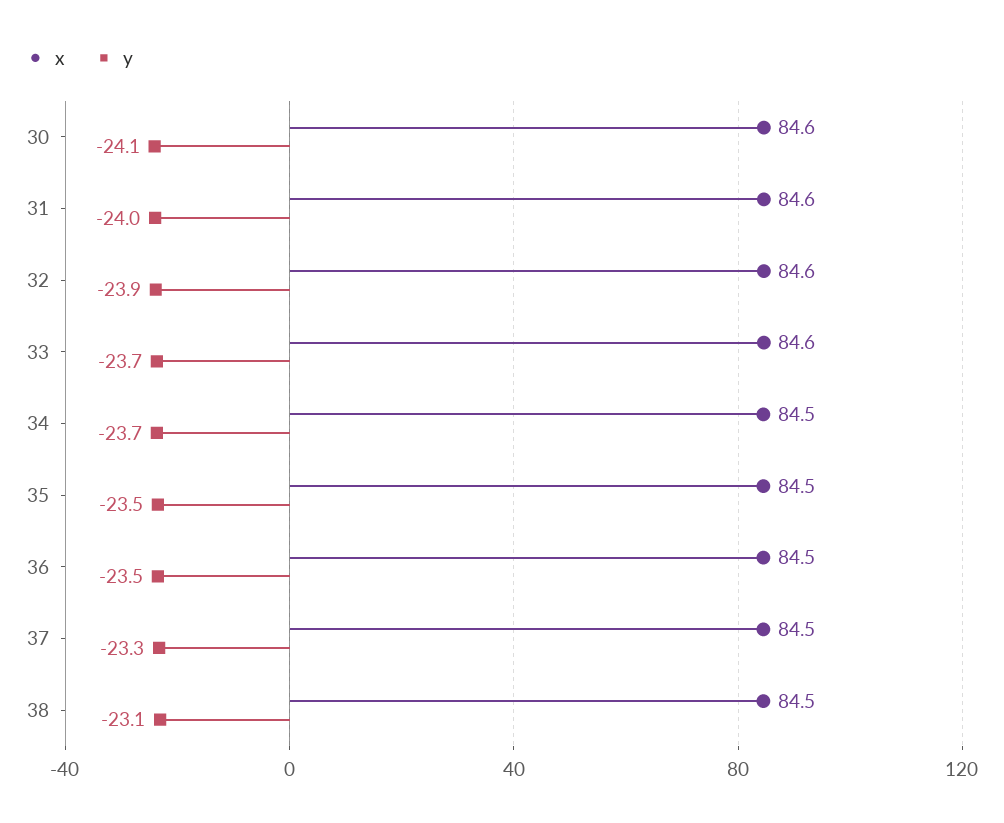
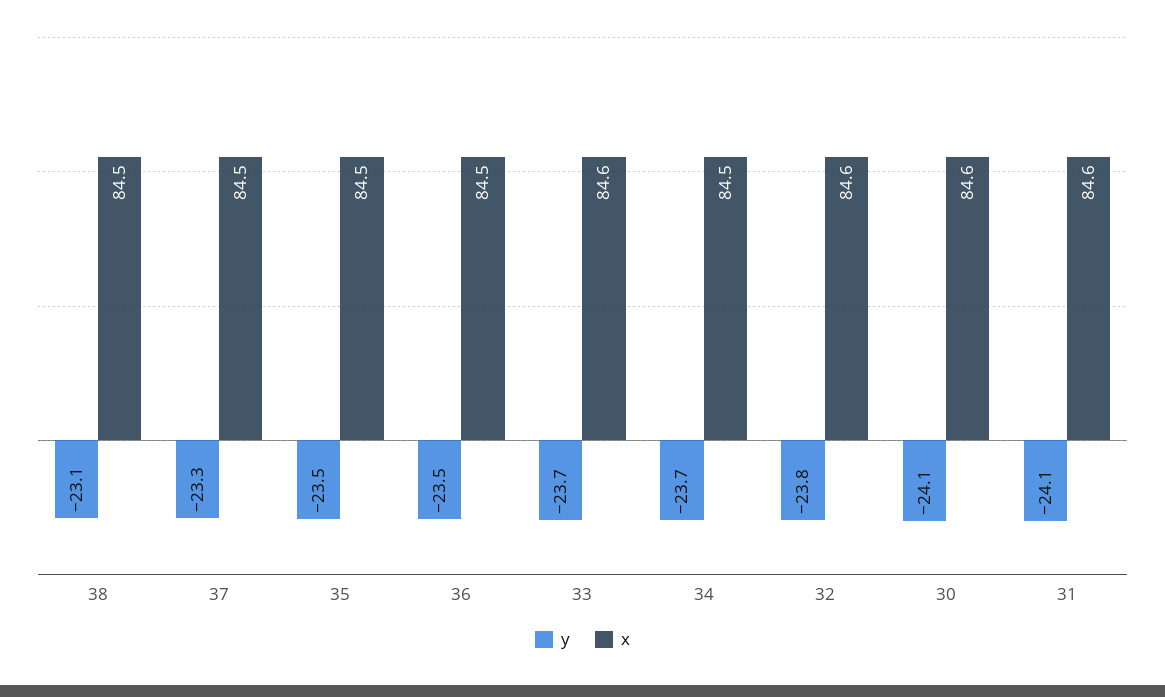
  {
    "x": {
      "30": 84.6,
      "31": 84.6,
      "32": 84.6,
      "33": 84.6,
      "34": 84.5,
      "35": 84.5,
      "36": 84.5,
      "37": 84.5,
      "38": 84.5
    },
    "y": {
      "30": -24.1,
-     "31": -24,
+     "31": -24.1,
-     "32": -23.9,
+     "32": -23.8,
      "33": -23.7,
      "34": -23.7,
      "35": -23.5,
      "36": -23.5,
      "37": -23.3,
      "38": -23.1
    }
  }

